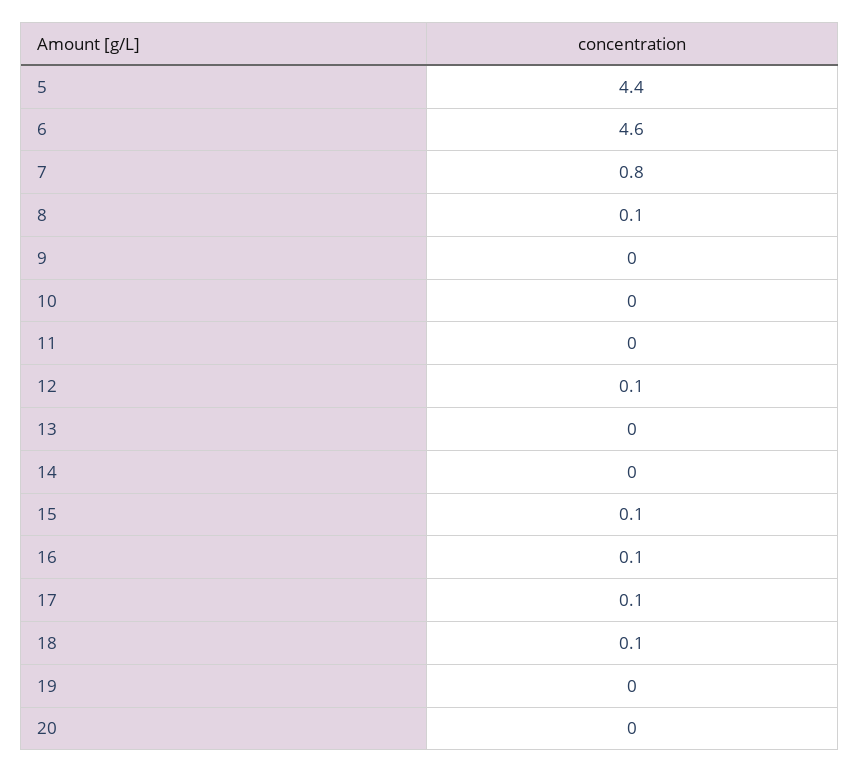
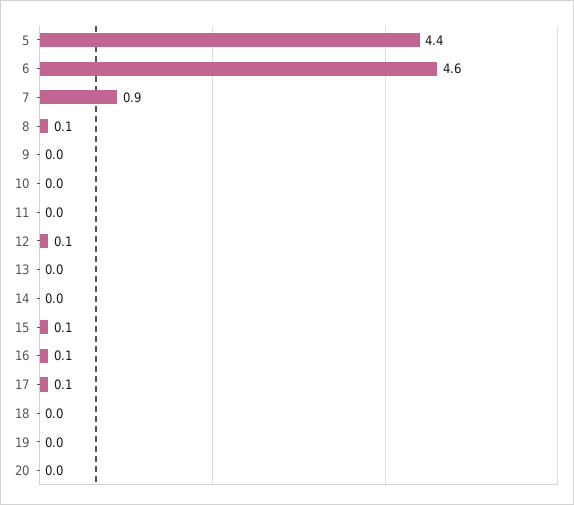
  {
    "5": 4.4,
    "6": 4.6,
-   "7": 0.8,
+   "7": 0.9,
    "8": 0.1,
    "9": 0,
    "10": 0,
    "11": 0,
    "12": 0.1,
    "13": 0,
    "14": 0,
    "15": 0.1,
    "16": 0.1,
    "17": 0.1,
-   "18": 0.1,
+   "18": 0,
    "19": 0,
    "20": 0
  }

